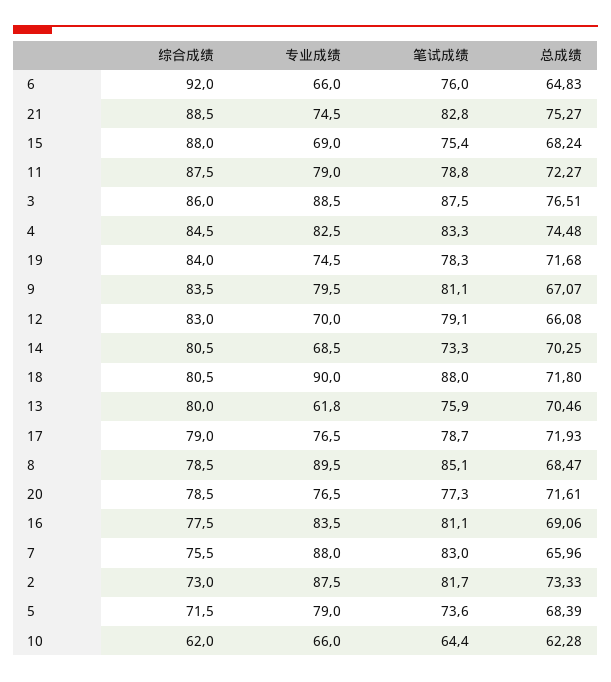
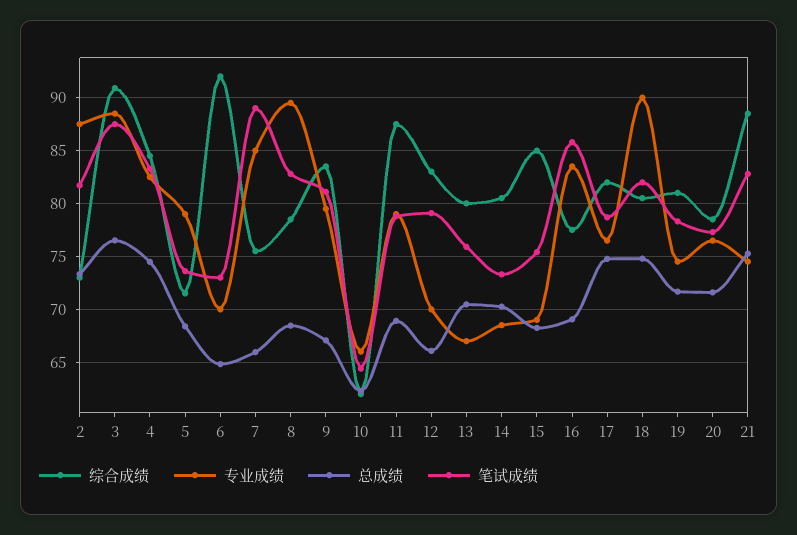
  {
    "综合成绩": {
      "6": 92,
      "21": 88.5,
-     "15": 88,
+     "15": 85,
      "11": 87.5,
-     "3": 86,
+     "3": 91,
      "4": 84.5,
-     "19": 84,
+     "19": 81,
      "9": 83.5,
      "12": 83,
      "14": 80.5,
      "18": 80.5,
      "13": 80,
-     "17": 79,
+     "17": 82,
      "8": 78.5,
      "20": 78.5,
      "16": 77.5,
      "7": 75.5,
      "2": 73,
      "5": 71.5,
      "10": 62
    },
    "专业成绩": {
-     "6": 66,
+     "6": 70,
      "21": 74.5,
      "15": 69,
      "11": 79,
      "3": 88.5,
      "4": 82.5,
      "19": 74.5,
      "9": 79.5,
      "12": 70,
      "14": 68.5,
      "18": 90,
-     "13": 61.8,
+     "13": 67,
      "17": 76.5,
      "8": 89.5,
      "20": 76.5,
      "16": 83.5,
-     "7": 88,
+     "7": 85,
      "2": 87.5,
      "5": 79,
      "10": 66
    },
    "笔试成绩": {
-     "6": 76,
+     "6": 73,
      "21": 82.8,
      "15": 75.4,
      "11": 78.8,
      "3": 87.5,
      "4": 83.3,
      "19": 78.3,
      "9": 81.1,
      "12": 79.1,
      "14": 73.3,
-     "18": 88,
+     "18": 82,
      "13": 75.9,
      "17": 78.7,
-     "8": 85.1,
+     "8": 83,
      "20": 77.3,
-     "16": 81.1,
+     "16": 86,
-     "7": 83,
+     "7": 89,
      "2": 81.7,
      "5": 73.6,
      "10": 64.4
    },
    "总成绩": {
      "6": 64.83,
      "21": 75.27,
      "15": 68.24,
-     "11": 72.27,
+     "11": 69,
      "3": 76.51,
      "4": 74.48,
      "19": 71.68,
      "9": 67.07,
      "12": 66.08,
      "14": 70.25,
-     "18": 71.8,
+     "18": 75,
      "13": 70.46,
-     "17": 71.93,
+     "17": 75,
      "8": 68.47,
      "20": 71.61,
      "16": 69.06,
      "7": 65.96,
      "2": 73.33,
      "5": 68.39,
      "10": 62.28
    }
  }

